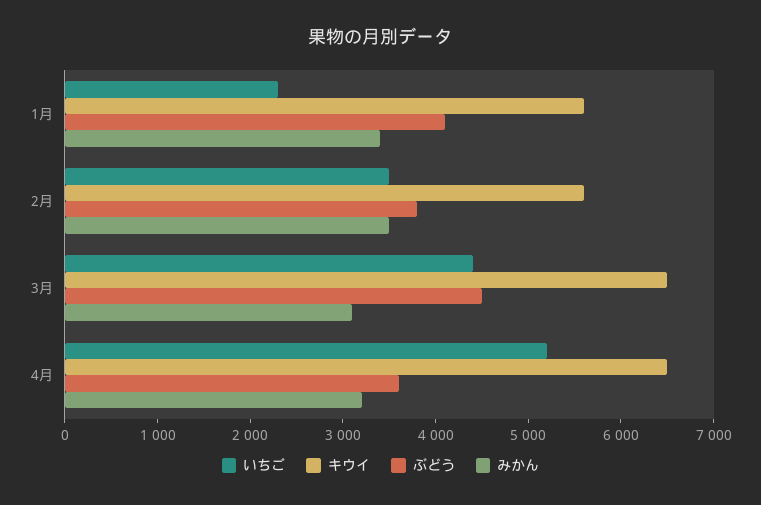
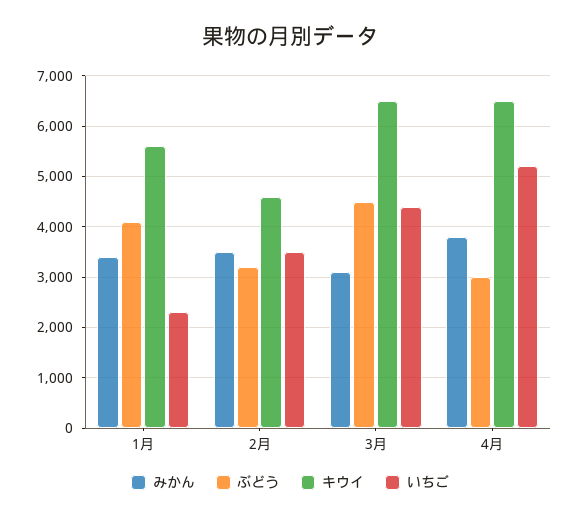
  {
    "いちご": {
      "1月": 2400,
      "2月": 3600,
      "3月": 4400,
      "4月": 5200
    },
    "キウイ": {
      "1月": 5600,
-     "2月": 5600,
+     "2月": 4600,
      "3月": 6600,
      "4月": 6600
    },
    "ぶどう": {
      "1月": 4200,
-     "2月": 3800,
+     "2月": 3200,
      "3月": 4600,
-     "4月": 3600
+     "4月": 3000
    },
    "みかん": {
      "1月": 3400,
      "2月": 3600,
      "3月": 3200,
-     "4月": 3200
+     "4月": 3800
    }
  }

